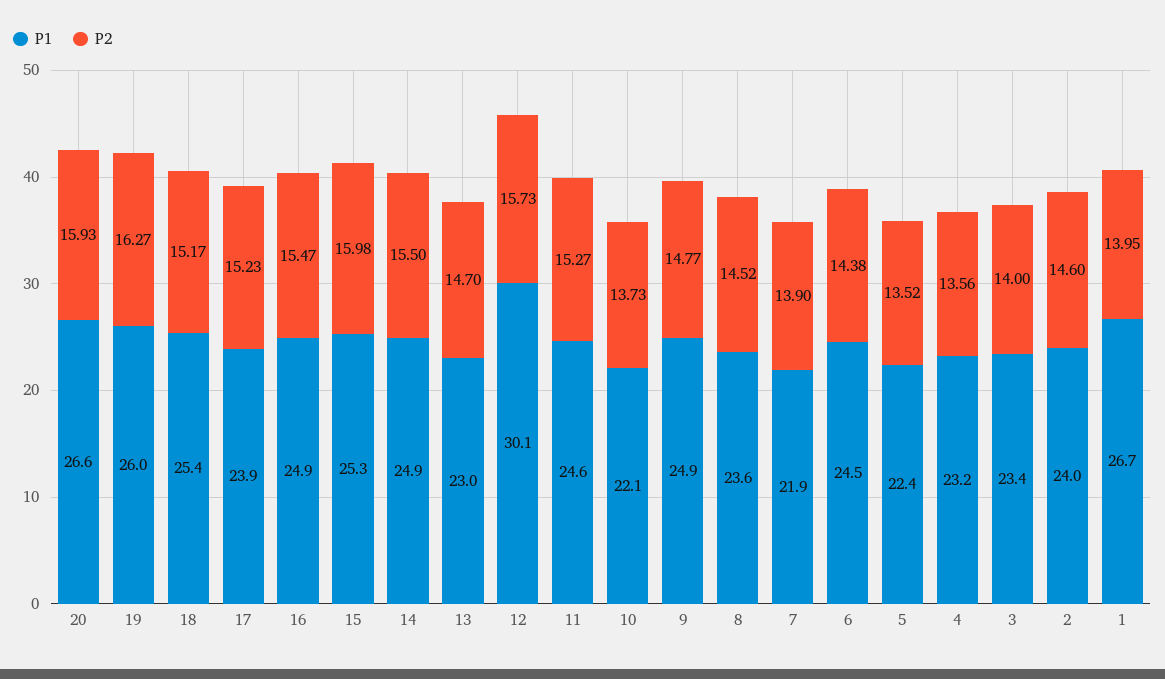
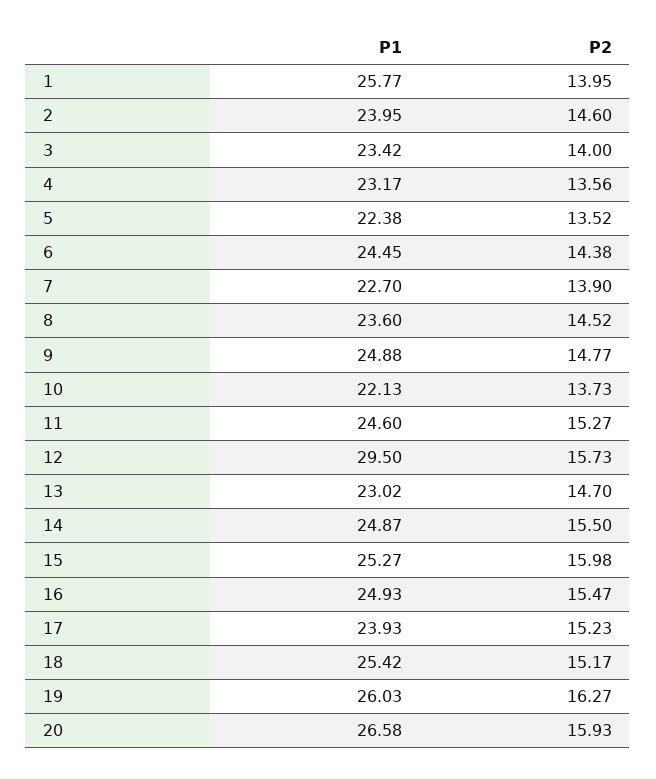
  {
    "P1": {
      "20": 26.58,
      "19": 26.03,
      "18": 25.42,
      "17": 23.93,
      "16": 24.93,
      "15": 25.27,
      "14": 24.87,
      "13": 23.02,
-     "12": 30.1,
+     "12": 29.5,
      "11": 24.6,
      "10": 22.13,
      "9": 24.88,
      "8": 23.6,
-     "7": 21.9,
+     "7": 22.7,
      "6": 24.45,
      "5": 22.38,
      "4": 23.17,
      "3": 23.42,
      "2": 23.95,
-     "1": 26.7
+     "1": 25.77
    },
    "P2": {
      "20": 15.93,
      "19": 16.27,
      "18": 15.17,
      "17": 15.23,
      "16": 15.47,
      "15": 15.98,
      "14": 15.5,
      "13": 14.7,
      "12": 15.73,
      "11": 15.27,
      "10": 13.73,
      "9": 14.77,
      "8": 14.52,
      "7": 13.9,
      "6": 14.38,
      "5": 13.52,
      "4": 13.56,
      "3": 14,
      "2": 14.6,
      "1": 13.95
    }
  }

